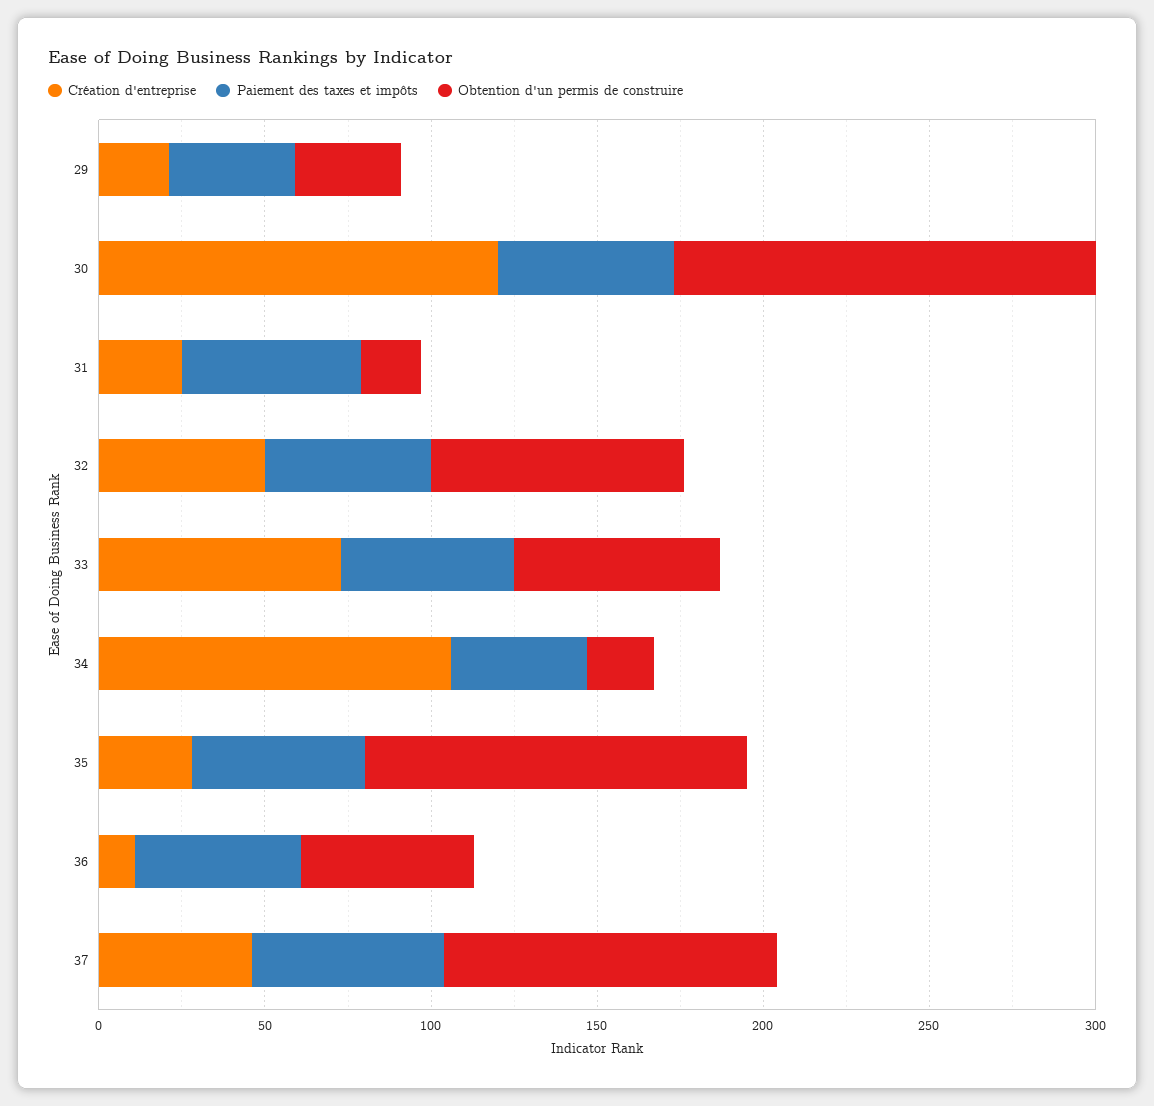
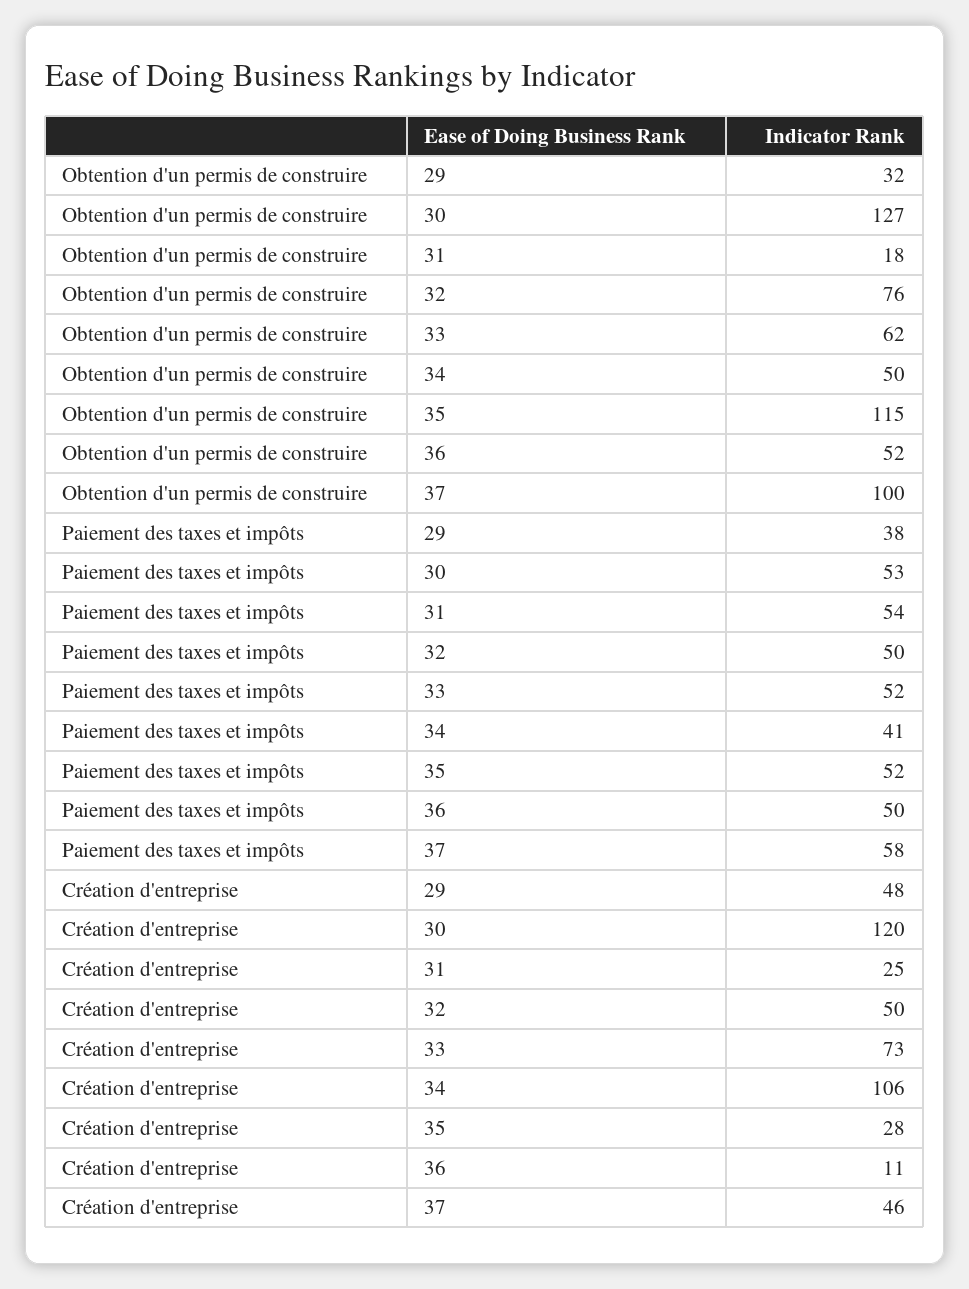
  {
    "Création d'entreprise": {
-     "29": 20,
+     "29": 48,
      "30": 120,
      "31": 25,
      "32": 50,
      "33": 73,
      "34": 106,
      "35": 28,
      "36": 11,
      "37": 46
    },
    "Paiement des taxes et impôts": {
      "29": 38,
      "30": 53,
      "31": 54,
      "32": 50,
      "33": 52,
      "34": 41,
      "35": 52,
      "36": 50,
      "37": 58
    },
    "Obtention d'un permis de construire": {
      "29": 32,
      "30": 127,
      "31": 18,
      "32": 76,
      "33": 62,
-     "34": 20,
+     "34": 50,
      "35": 115,
      "36": 52,
      "37": 100
    }
  }

